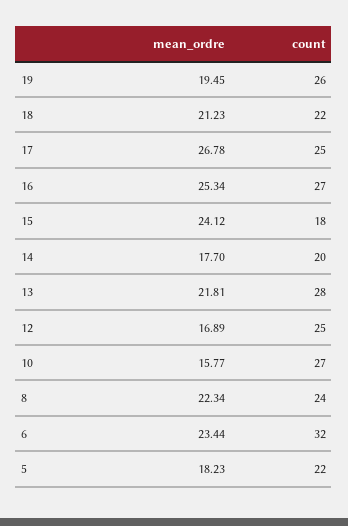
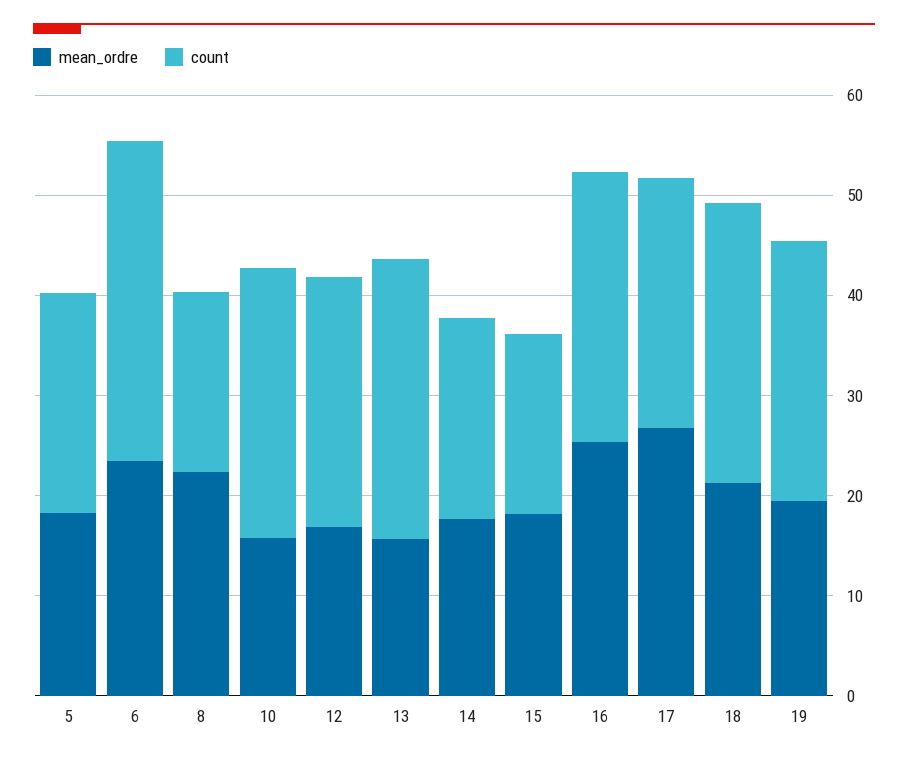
  {
    "mean_ordre": {
      "19": 19.45,
      "18": 21.23,
      "17": 26.78,
      "16": 25.34,
-     "15": 24.12,
+     "15": 18,
      "14": 17.7,
-     "13": 21.81,
+     "13": 16,
      "12": 16.89,
      "10": 15.77,
      "8": 22.34,
      "6": 23.44,
      "5": 18.23
    },
    "count": {
      "19": 26,
-     "18": 22,
+     "18": 28,
      "17": 25,
      "16": 27,
      "15": 18,
      "14": 20,
      "13": 28,
      "12": 25,
      "10": 27,
-     "8": 24,
+     "8": 18,
      "6": 32,
      "5": 22
    }
  }

